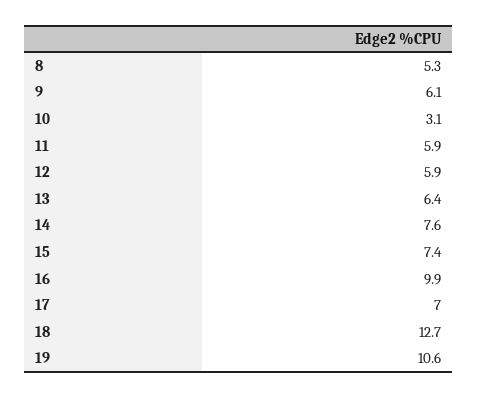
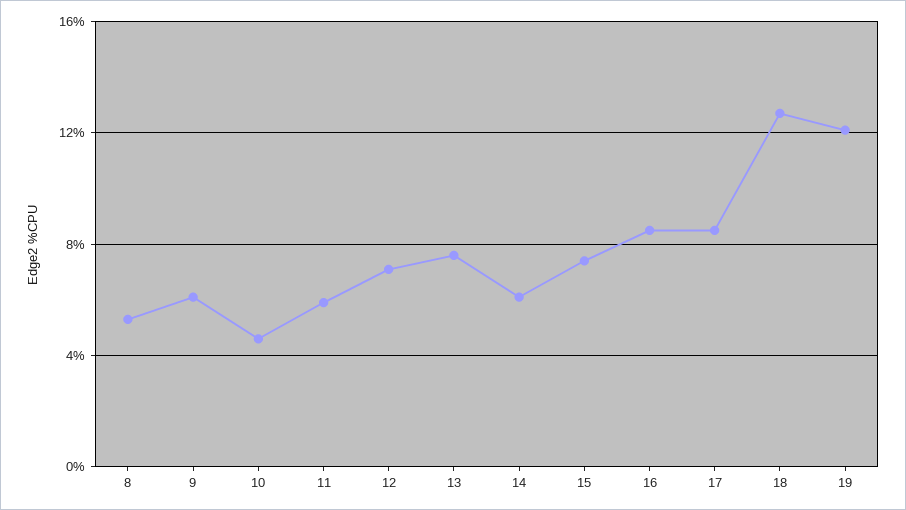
  {
    "8": 5.3,
    "9": 6.1,
-   "10": 3.1,
+   "10": 4.5,
    "11": 5.9,
-   "12": 5.9,
+   "12": 7,
-   "13": 6.4,
+   "13": 7.5,
-   "14": 7.6,
+   "14": 6,
    "15": 7.4,
-   "16": 9.9,
+   "16": 8.5,
-   "17": 7,
+   "17": 8.5,
    "18": 12.7,
-   "19": 10.6
+   "19": 12
  }

